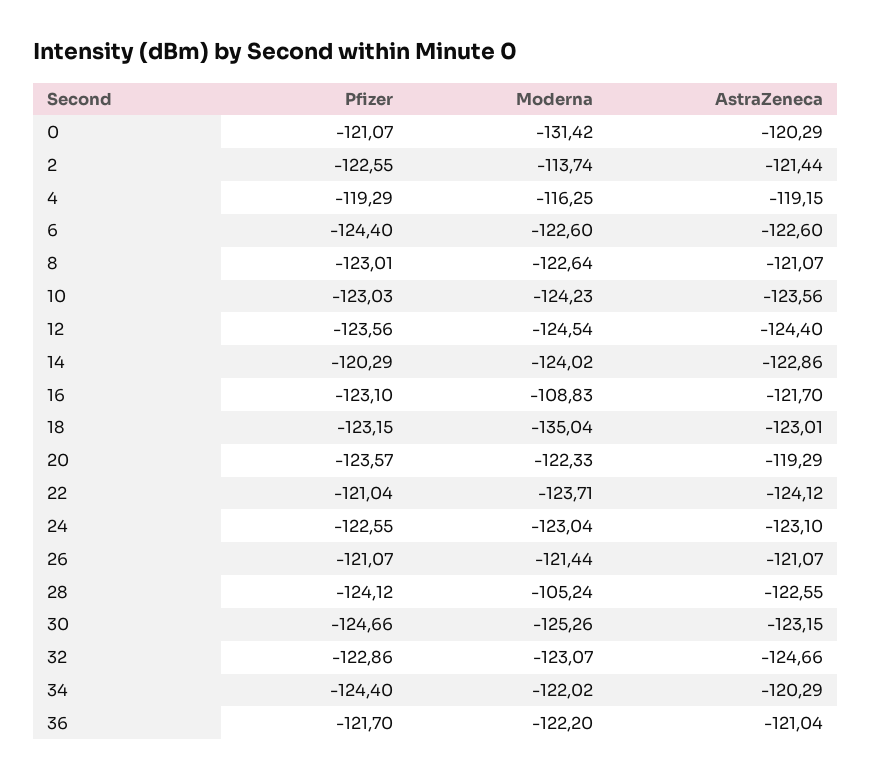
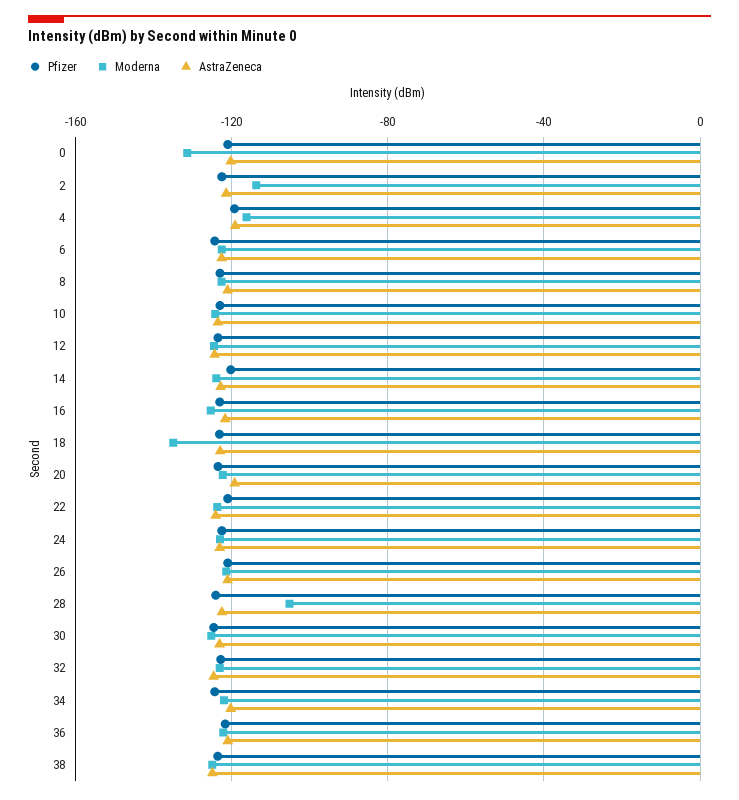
  {
    "Pfizer": {
      "0": -121.07,
      "2": -122.55,
      "4": -119.29,
      "6": -124.4,
      "8": -123.01,
      "10": -123.03,
      "12": -123.56,
      "14": -120.29,
      "16": -123.1,
      "18": -123.15,
      "20": -123.57,
      "22": -121.04,
      "24": -122.55,
      "26": -121.07,
      "28": -124.12,
      "30": -124.66,
      "32": -122.86,
      "34": -124.4,
-     "36": -121.7
+     "36": -121.7,
+     "38": -125
    },
    "Moderna": {
      "0": -131.42,
      "2": -113.74,
      "4": -116.25,
      "6": -122.6,
      "8": -122.64,
      "10": -124.23,
      "12": -124.54,
      "14": -124.02,
-     "16": -108.83,
+     "16": -125,
      "18": -135.04,
      "20": -122.33,
      "22": -123.71,
      "24": -123.04,
      "26": -121.44,
      "28": -105.24,
      "30": -125.26,
      "32": -123.07,
      "34": -122.02,
-     "36": -122.2
+     "36": -122.2,
+     "38": -125
    },
    "AstraZeneca": {
      "0": -120.29,
      "2": -121.44,
      "4": -119.15,
      "6": -122.6,
      "8": -121.07,
      "10": -123.56,
      "12": -124.4,
      "14": -122.86,
      "16": -121.7,
      "18": -123.01,
      "20": -119.29,
      "22": -124.12,
      "24": -123.1,
      "26": -121.07,
      "28": -122.55,
      "30": -123.15,
      "32": -124.66,
      "34": -120.29,
-     "36": -121.04
+     "36": -121.04,
+     "38": -125
    }
  }

